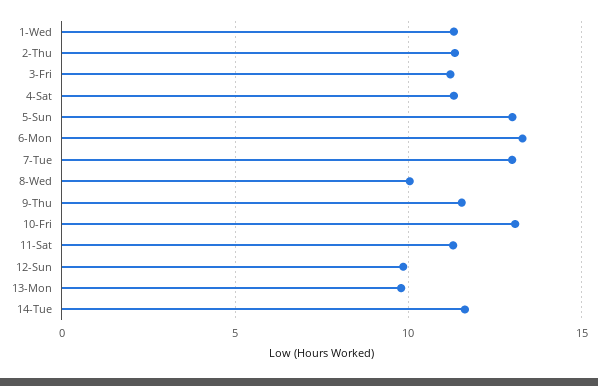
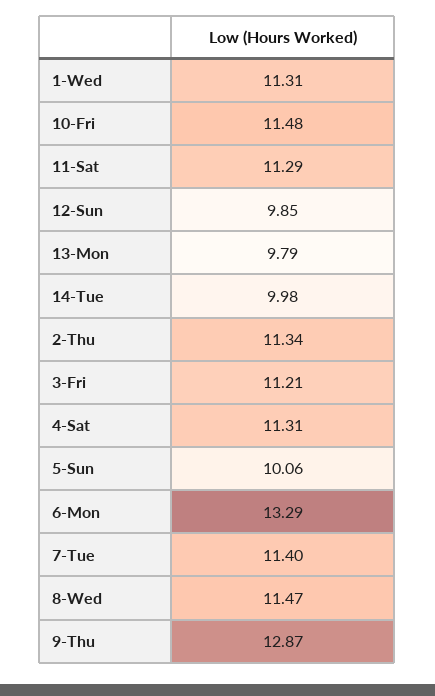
  {
    "1-Wed": 11.31,
    "2-Thu": 11.34,
    "3-Fri": 11.21,
    "4-Sat": 11.31,
-   "5-Sun": 13,
+   "5-Sun": 10.06,
    "6-Mon": 13.29,
-   "7-Tue": 13,
+   "7-Tue": 11.4,
-   "8-Wed": 10,
+   "8-Wed": 11.47,
-   "9-Thu": 11.5,
+   "9-Thu": 12.87,
-   "10-Fri": 13,
+   "10-Fri": 11.48,
    "11-Sat": 11.29,
    "12-Sun": 9.85,
    "13-Mon": 9.79,
-   "14-Tue": 11.5
+   "14-Tue": 9.98
  }

